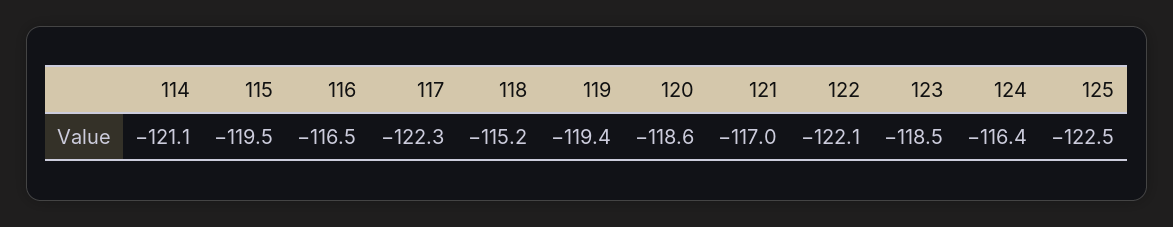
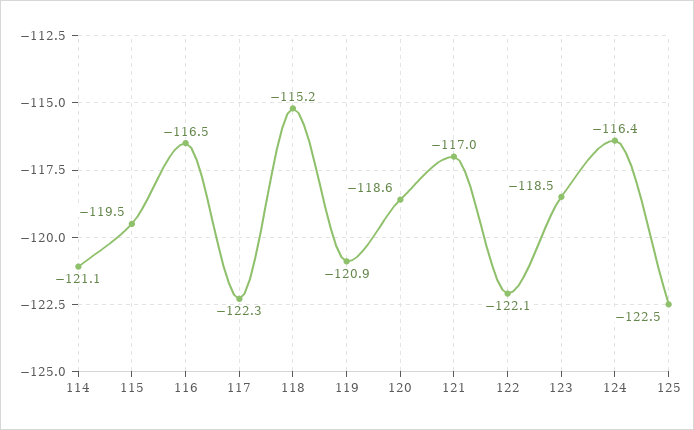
  {
    "114": -121.1,
    "115": -119.5,
    "116": -116.5,
    "117": -122.3,
    "118": -115.2,
-   "119": -119.4,
+   "119": -120.9,
    "120": -118.6,
    "121": -117,
    "122": -122.1,
    "123": -118.5,
    "124": -116.4,
    "125": -122.5
  }

